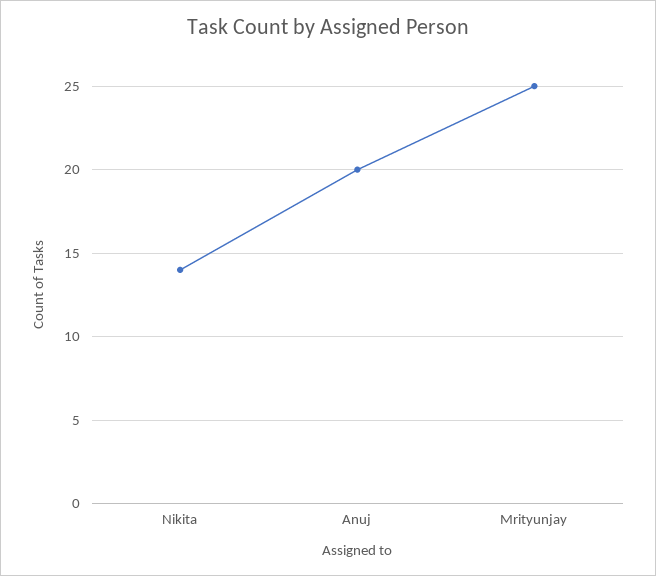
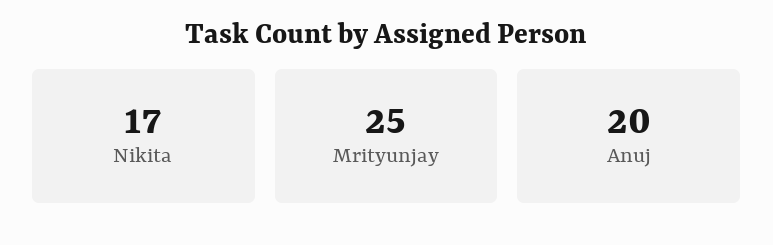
  {
-   "Nikita": 14,
+   "Nikita": 17,
    "Anuj": 20,
    "Mrityunjay": 25
  }

